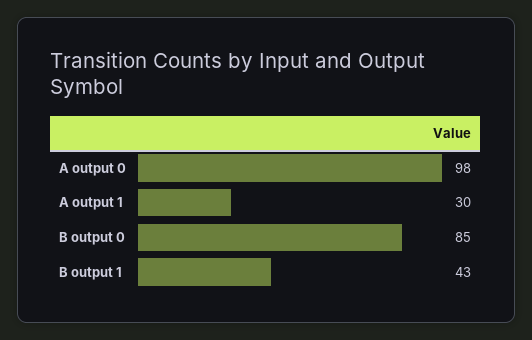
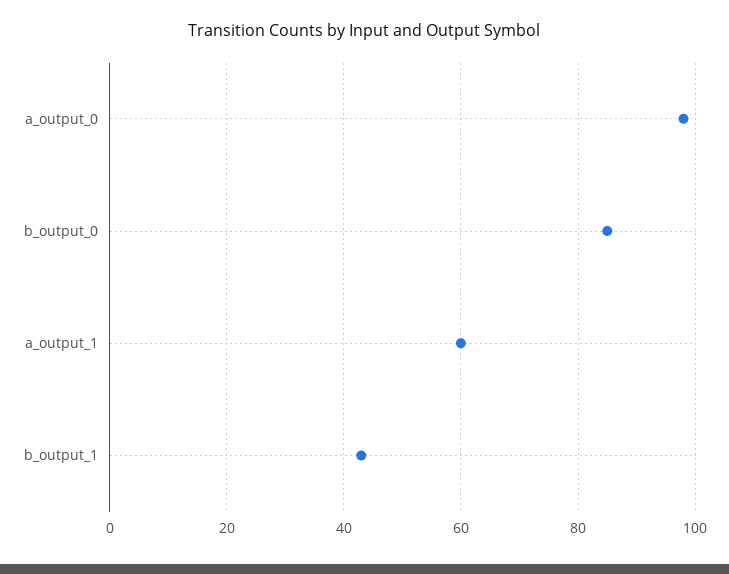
  {
    "A output 0": 98,
-   "A output 1": 30,
+   "A output 1": 60,
    "B output 0": 85,
    "B output 1": 43
  }

